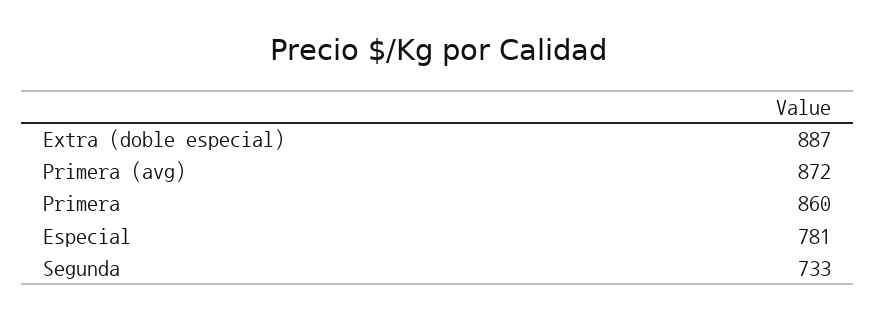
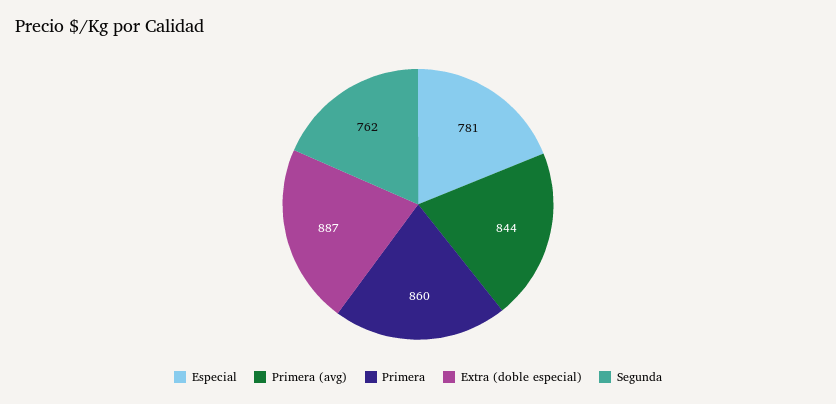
  {
    "Extra (doble especial)": 887,
-   "Primera (avg)": 872,
+   "Primera (avg)": 844,
    "Primera": 860,
    "Especial": 781,
-   "Segunda": 733
+   "Segunda": 762
  }

